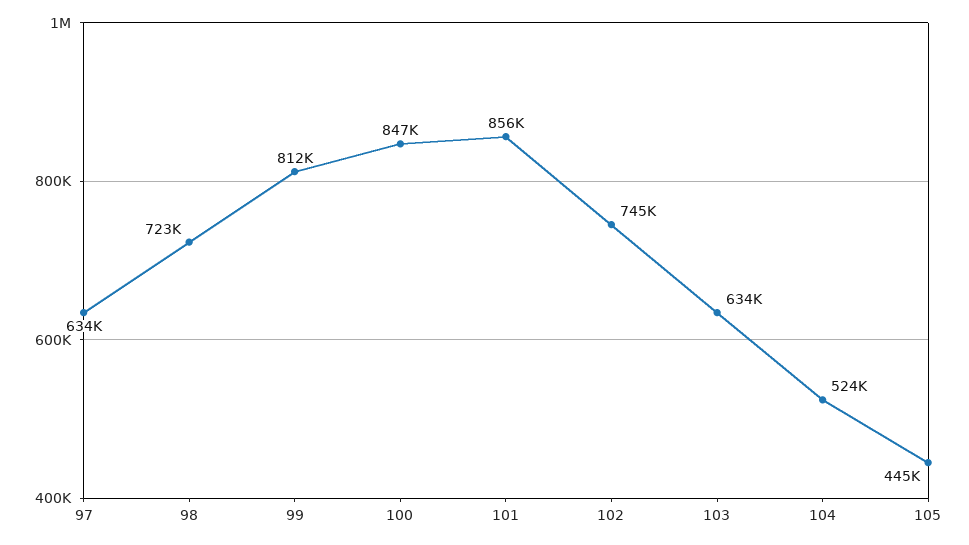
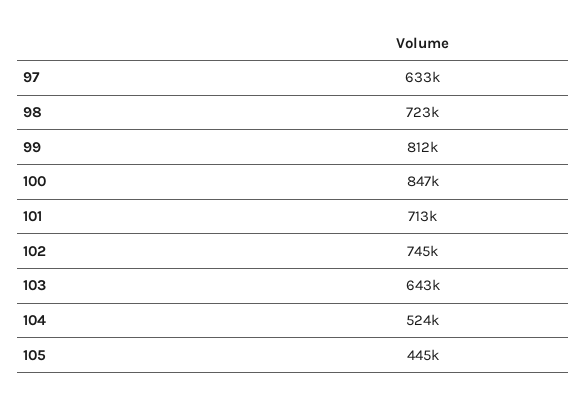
  {
-   "97": 634000,
+   "97": 633000,
    "98": 723000,
    "99": 812000,
    "100": 847000,
-   "101": 856000,
+   "101": 713000,
    "102": 745000,
-   "103": 634000,
+   "103": 643000,
    "104": 524000,
    "105": 445000
  }

